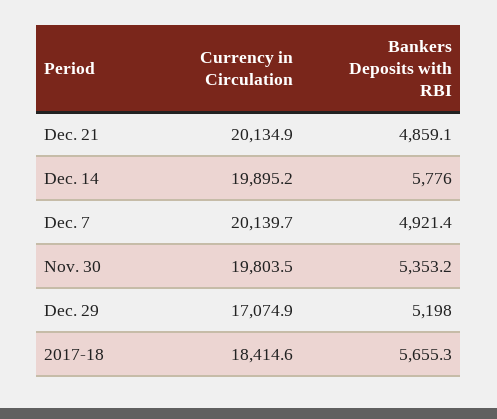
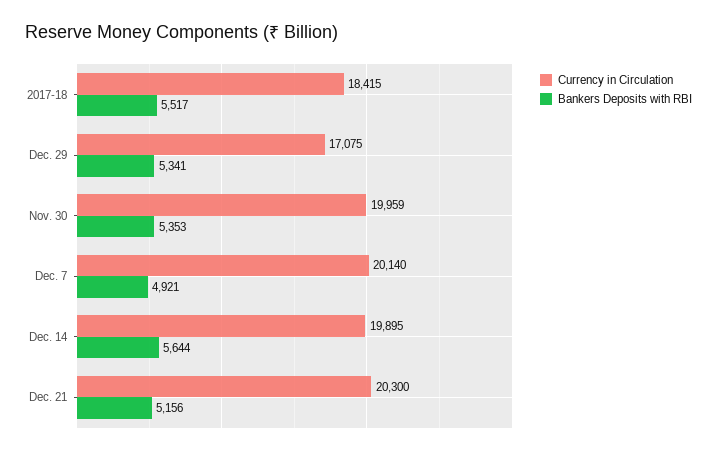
  {
    "Currency in Circulation": {
-     "Dec. 21": 20134.9,
+     "Dec. 21": 20300,
      "Dec. 14": 19895.2,
      "Dec. 7": 20139.7,
-     "Nov. 30": 19803.5,
+     "Nov. 30": 19959,
      "Dec. 29": 17074.9,
      "2017-18": 18414.6
    },
    "Bankers Deposits with RBI": {
-     "Dec. 21": 4859.1,
+     "Dec. 21": 5156,
-     "Dec. 14": 5776,
+     "Dec. 14": 5644,
      "Dec. 7": 4921.4,
      "Nov. 30": 5353.2,
-     "Dec. 29": 5198,
+     "Dec. 29": 5341,
-     "2017-18": 5655.3
+     "2017-18": 5517
    }
  }

